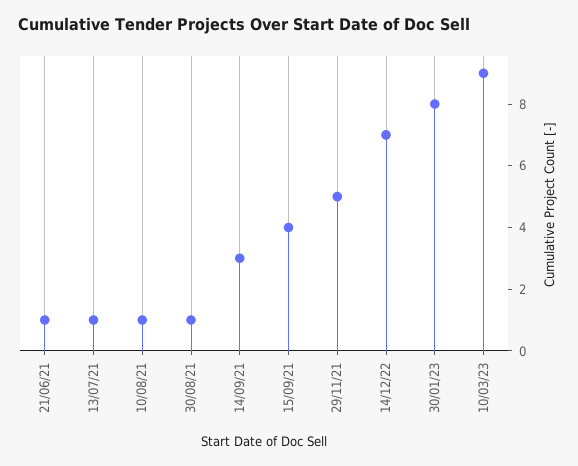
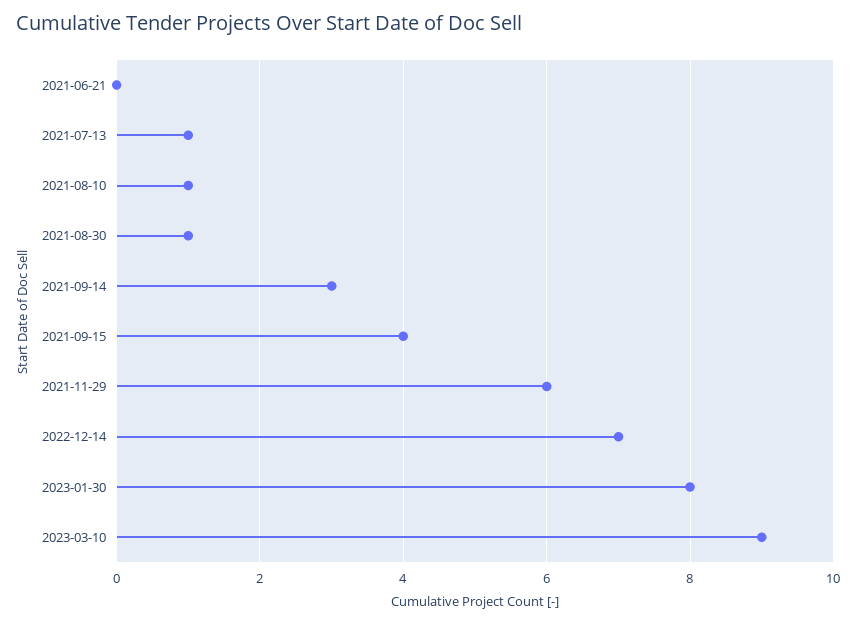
  {
-   "21/06/21": 1,
+   "21/06/21": 0,
    "13/07/21": 1,
    "10/08/21": 1,
    "30/08/21": 1,
    "14/09/21": 3,
    "15/09/21": 4,
-   "29/11/21": 5,
+   "29/11/21": 6,
    "14/12/22": 7,
    "30/01/23": 8,
    "10/03/23": 9
  }

